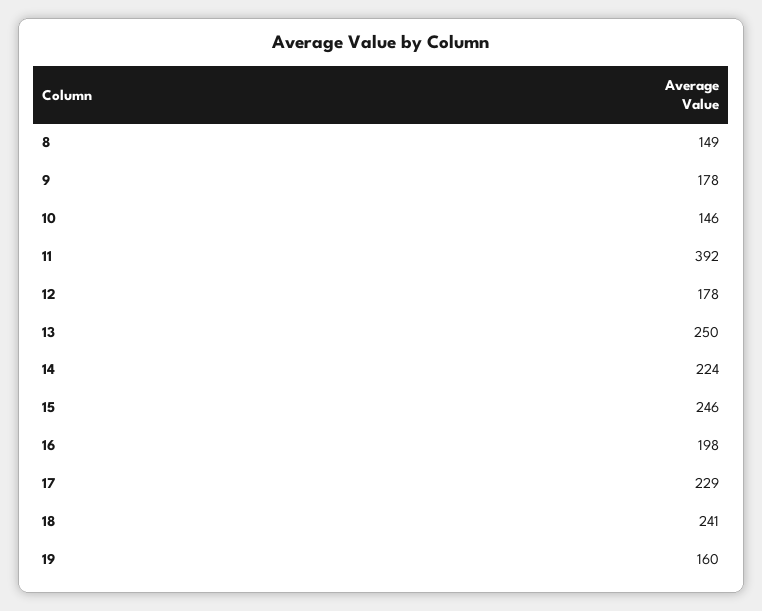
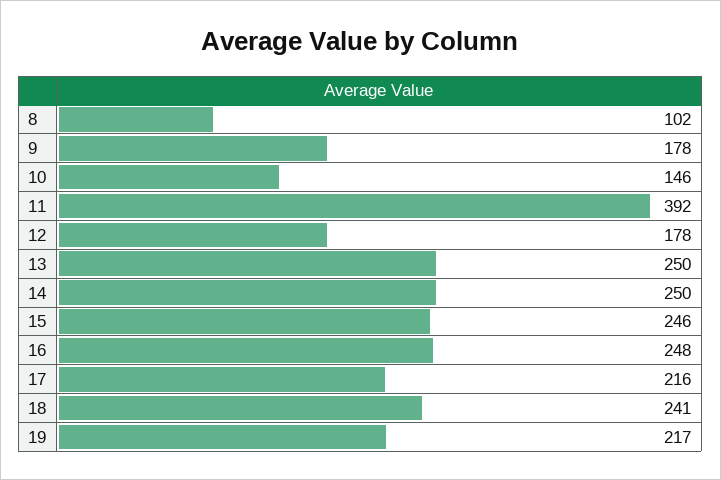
  {
-   "8": 149,
+   "8": 102,
    "9": 178,
    "10": 146,
    "11": 392,
    "12": 178,
    "13": 250,
-   "14": 224,
+   "14": 250,
    "15": 246,
-   "16": 198,
+   "16": 248,
-   "17": 229,
+   "17": 216,
    "18": 241,
-   "19": 160
+   "19": 217
  }

